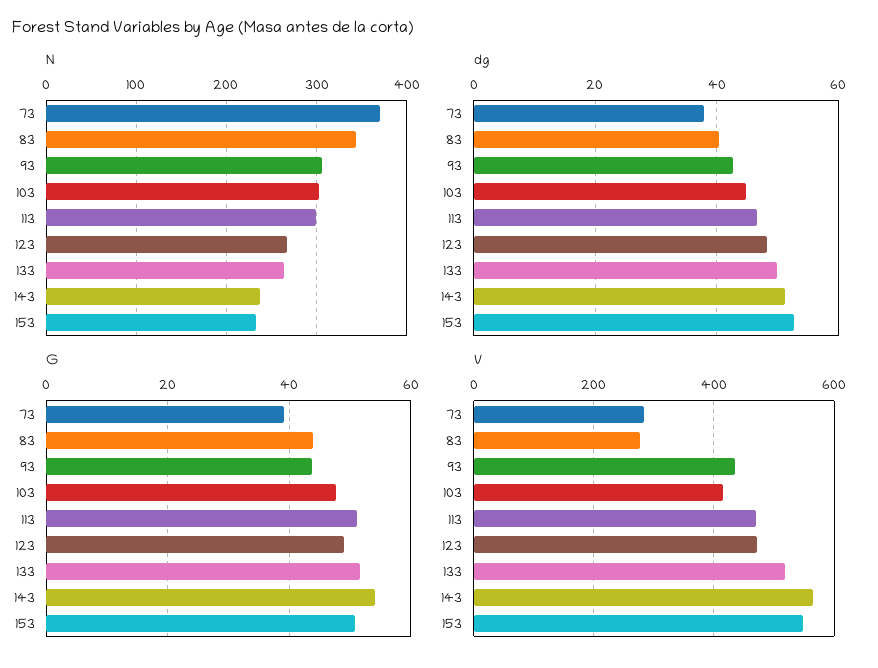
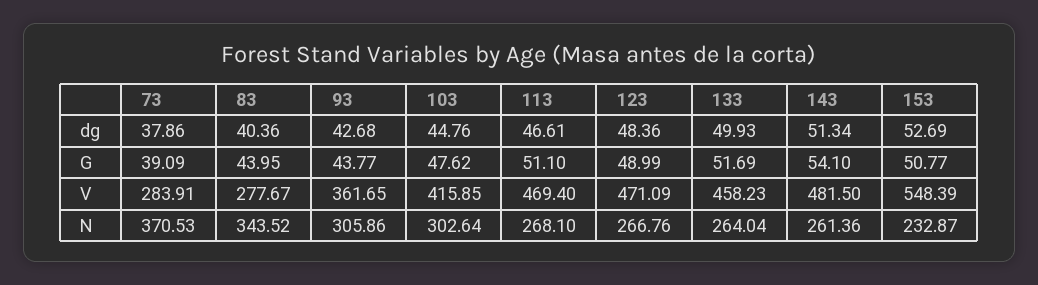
  {
    "N": {
      "73": 370.53,
      "83": 343.52,
      "93": 305.86,
      "103": 302.64,
-     "113": 300,
+     "113": 268.1,
      "123": 266.76,
      "133": 264.04,
-     "143": 240,
+     "143": 261.36,
      "153": 232.87
    },
    "dg": {
      "73": 37.86,
      "83": 40.36,
      "93": 42.68,
      "103": 44.76,
      "113": 46.61,
      "123": 48.36,
      "133": 49.93,
      "143": 51.34,
      "153": 52.69
    },
    "G": {
      "73": 39.09,
      "83": 43.95,
      "93": 43.77,
      "103": 47.62,
      "113": 51.1,
      "123": 48.99,
      "133": 51.69,
      "143": 54.1,
      "153": 50.77
    },
    "V": {
      "73": 283.91,
      "83": 277.67,
-     "93": 440,
+     "93": 361.65,
      "103": 415.85,
      "113": 469.4,
      "123": 471.09,
-     "133": 520,
+     "133": 458.23,
-     "143": 560,
+     "143": 481.5,
      "153": 548.39
    }
  }

